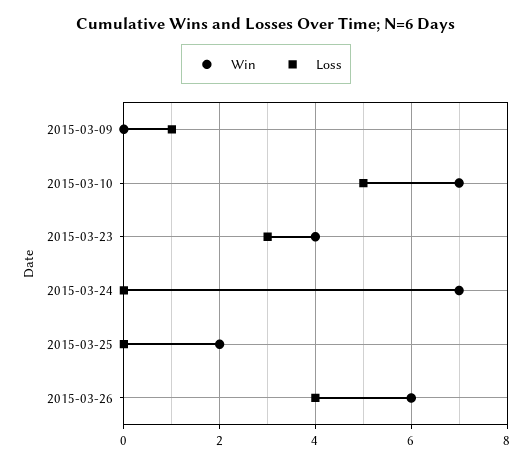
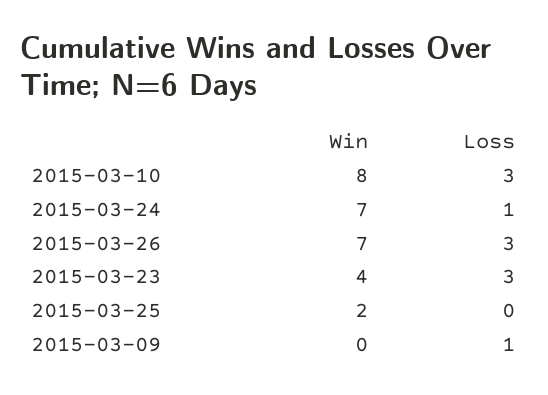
  {
    "Win": {
      "2015-03-09": 0,
-     "2015-03-10": 7,
+     "2015-03-10": 8,
      "2015-03-23": 4,
      "2015-03-24": 7,
      "2015-03-25": 2,
-     "2015-03-26": 6
+     "2015-03-26": 7
    },
    "Loss": {
      "2015-03-09": 1,
-     "2015-03-10": 5,
+     "2015-03-10": 3,
      "2015-03-23": 3,
-     "2015-03-24": 0,
+     "2015-03-24": 1,
      "2015-03-25": 0,
-     "2015-03-26": 4
+     "2015-03-26": 3
    }
  }

